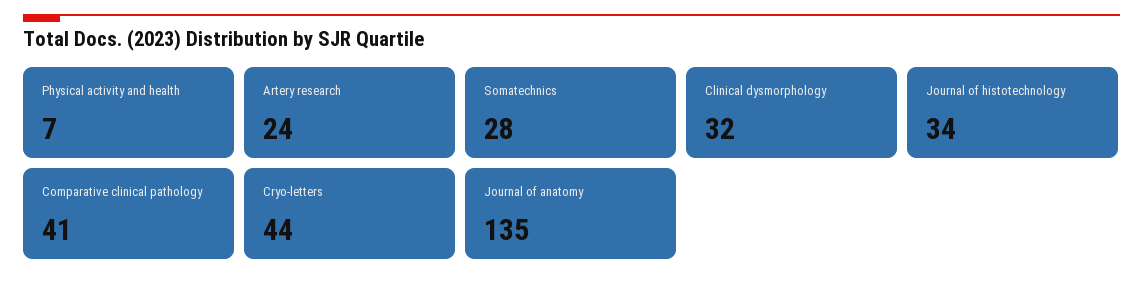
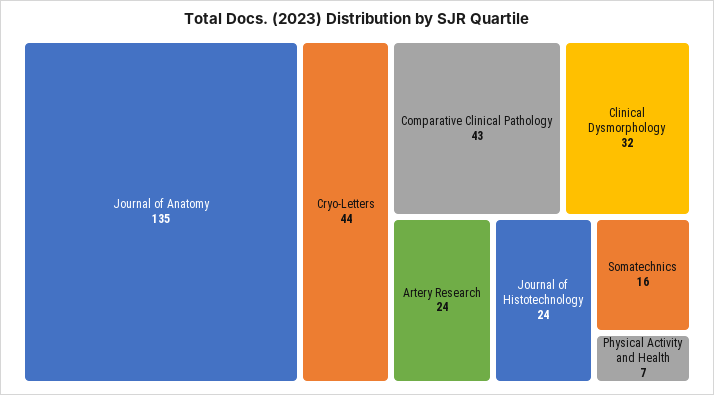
  {
    "Physical activity and health": 7,
    "Artery research": 24,
-   "Somatechnics": 28,
+   "Somatechnics": 16,
    "Clinical dysmorphology": 32,
-   "Journal of histotechnology": 34,
+   "Journal of histotechnology": 24,
-   "Comparative clinical pathology": 41,
+   "Comparative clinical pathology": 43,
    "Cryo-letters": 44,
    "Journal of anatomy": 135
  }

